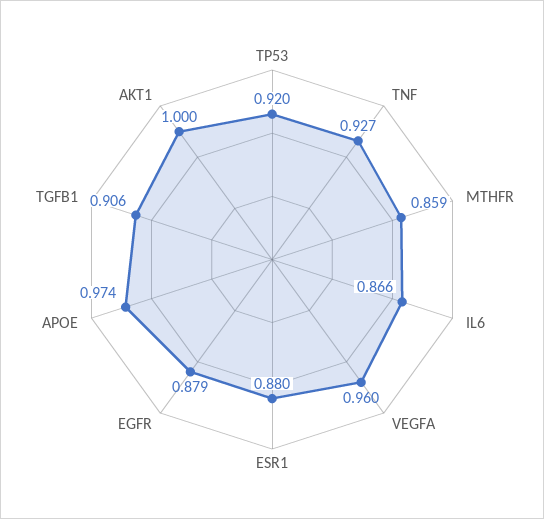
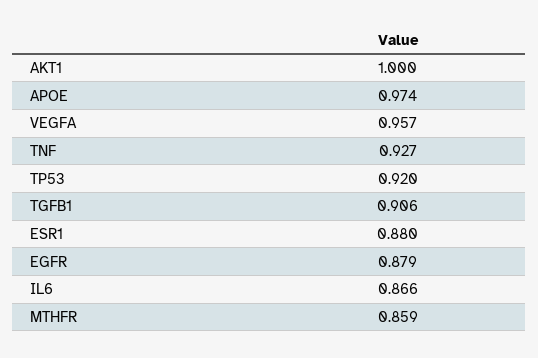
  {
    "TP53": 0.92,
    "TNF": 0.927,
    "MTHFR": 0.859,
    "IL6": 0.866,
-   "VEGFA": 0.96,
+   "VEGFA": 0.957,
    "ESR1": 0.88,
    "EGFR": 0.879,
    "APOE": 0.974,
    "TGFB1": 0.906,
    "AKT1": 1
  }

